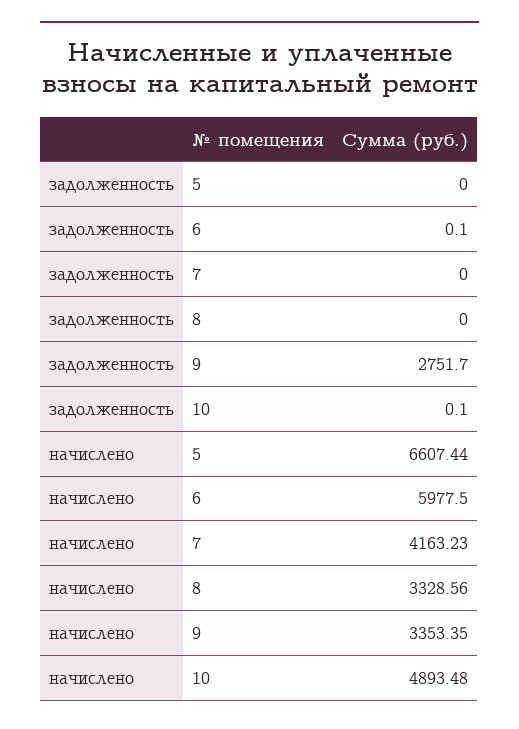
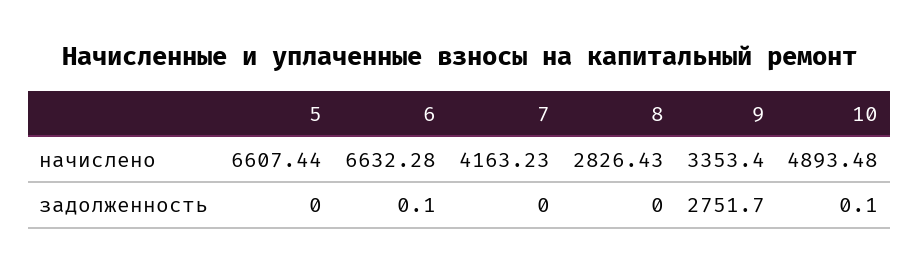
  {
    "задолженность": {
      "5": 0,
      "6": 0.1,
      "7": 0,
      "8": 0,
      "9": 2751.7,
      "10": 0.1
    },
    "начислено": {
      "5": 6607.44,
-     "6": 5977.5,
+     "6": 6632.28,
      "7": 4163.23,
-     "8": 3328.56,
+     "8": 2826.43,
-     "9": 3353.35,
+     "9": 3353.4,
      "10": 4893.48
    }
  }

